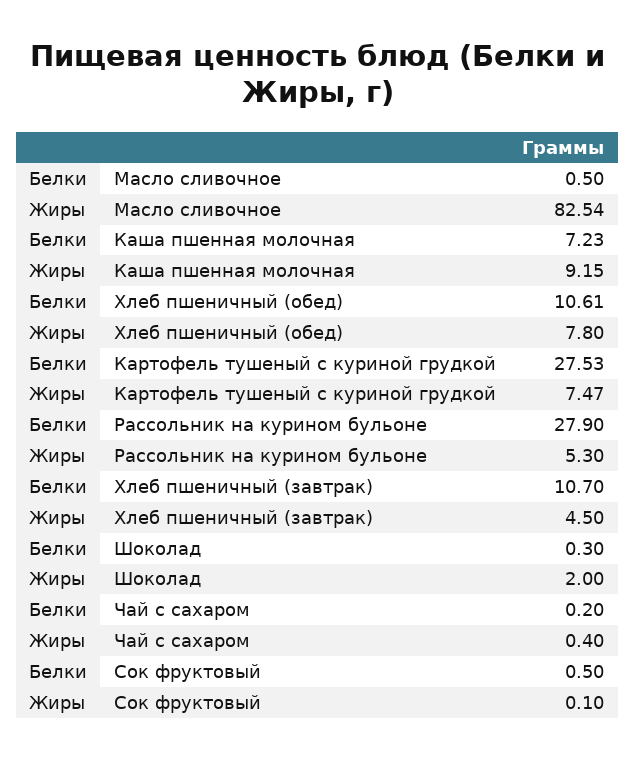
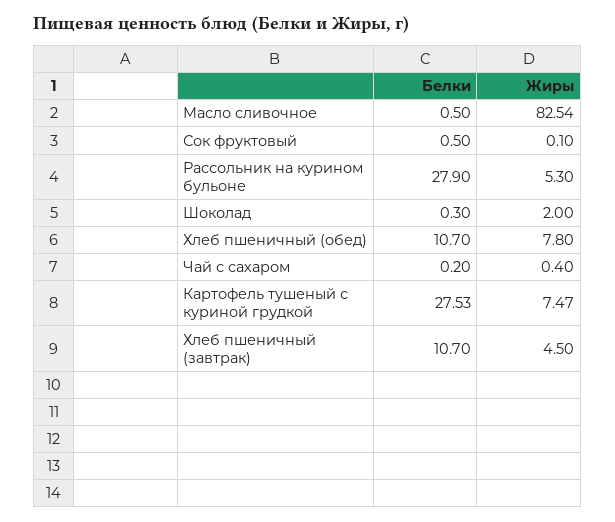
  {
    "Белки": {
      "Масло сливочное": 0.5,
-     "Каша пшенная молочная": 7.23,
-     "Хлеб пшеничный (обед)": 10.61,
+     "Хлеб пшеничный (обед)": 10.7,
      "Картофель тушеный с куриной грудкой": 27.53,
      "Рассольник на курином бульоне": 27.9,
      "Хлеб пшеничный (завтрак)": 10.7,
      "Шоколад": 0.3,
      "Чай с сахаром": 0.2,
      "Сок фруктовый": 0.5
    },
    "Жиры": {
      "Масло сливочное": 82.54,
-     "Каша пшенная молочная": 9.15,
      "Хлеб пшеничный (обед)": 7.8,
      "Картофель тушеный с куриной грудкой": 7.47,
      "Рассольник на курином бульоне": 5.3,
      "Хлеб пшеничный (завтрак)": 4.5,
      "Шоколад": 2,
      "Чай с сахаром": 0.4,
      "Сок фруктовый": 0.1
    }
  }

